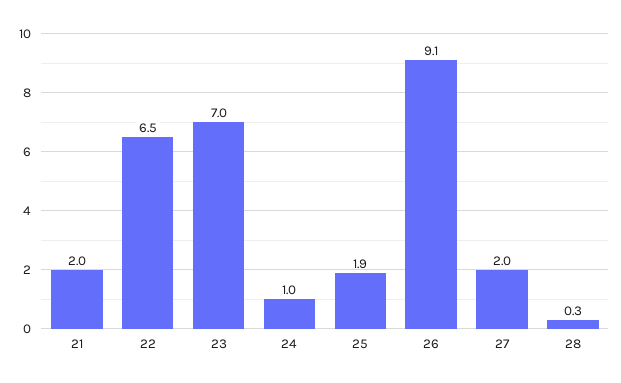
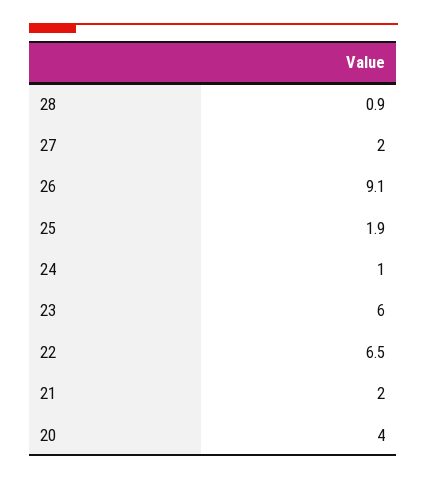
  {
    "21": 2,
    "22": 6.5,
-   "23": 7,
+   "23": 6,
    "24": 1,
    "25": 1.9,
    "26": 9.1,
    "27": 2,
-   "28": 0.3
+   "28": 0.9,
+   "20": 4
  }

